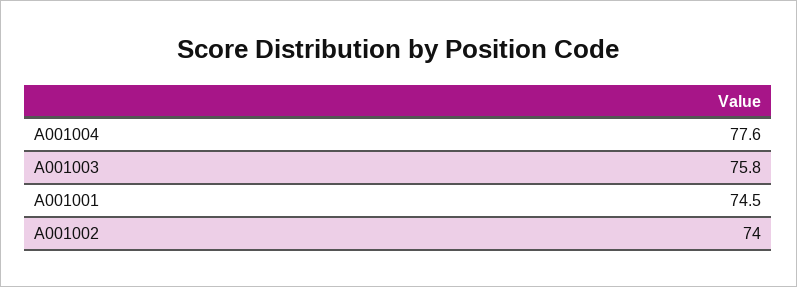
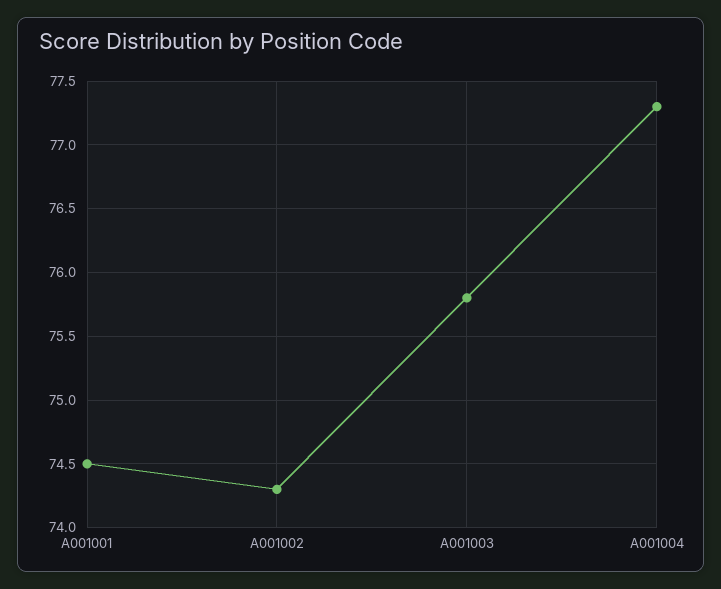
  {
-   "A001004": 77.6,
+   "A001004": 77.3,
    "A001003": 75.8,
    "A001001": 74.5,
-   "A001002": 74
+   "A001002": 74.3
  }

